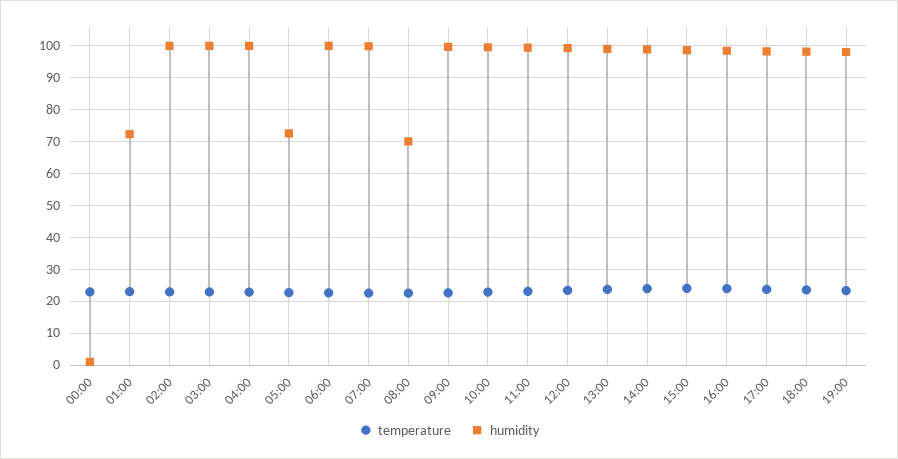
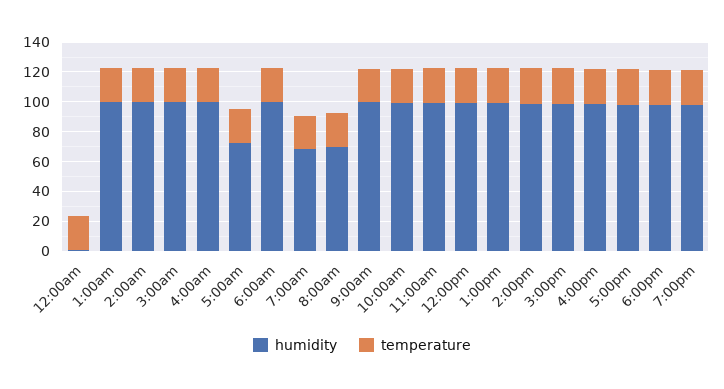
  {
    "temperature": {
      "00:00": 22,
      "01:00": 24,
      "02:00": 22,
      "03:00": 22,
      "04:00": 22,
      "05:00": 22,
      "06:00": 22,
      "07:00": 22,
      "08:00": 22,
      "09:00": 22,
      "10:00": 22,
      "11:00": 24,
      "12:00": 24,
      "13:00": 24,
      "14:00": 24,
      "15:00": 24,
      "16:00": 24,
      "17:00": 24,
      "18:00": 24,
      "19:00": 24
    },
    "humidity": {
      "00:00": 2,
-     "01:00": 72,
+     "01:00": 100,
      "02:00": 100,
      "03:00": 100,
      "04:00": 100,
      "05:00": 72,
      "06:00": 100,
-     "07:00": 100,
+     "07:00": 70,
      "08:00": 70,
      "09:00": 100,
      "10:00": 100,
      "11:00": 100,
      "12:00": 100,
      "13:00": 100,
      "14:00": 98,
      "15:00": 98,
      "16:00": 98,
      "17:00": 98,
      "18:00": 98,
      "19:00": 98
    }
  }

